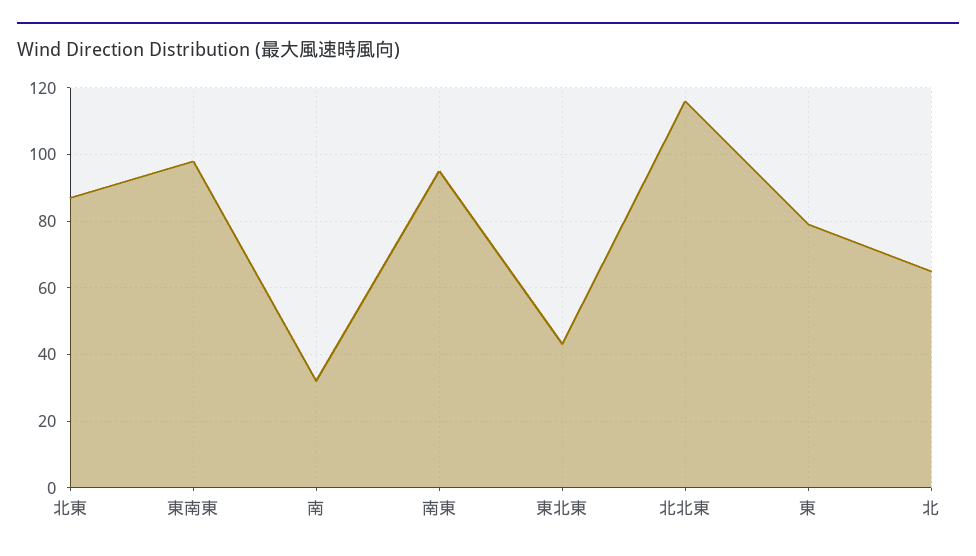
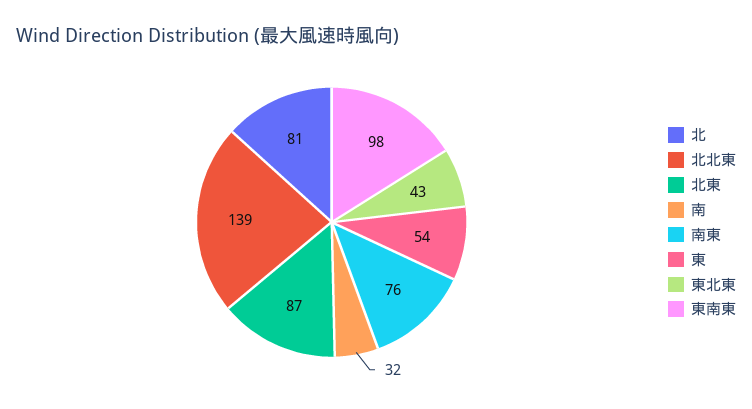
  {
    "北東": 87,
    "東南東": 98,
    "南": 32,
-   "南東": 95,
+   "南東": 76,
    "東北東": 43,
-   "北北東": 115,
+   "北北東": 139,
-   "東": 80,
+   "東": 54,
-   "北": 65
+   "北": 81
  }

